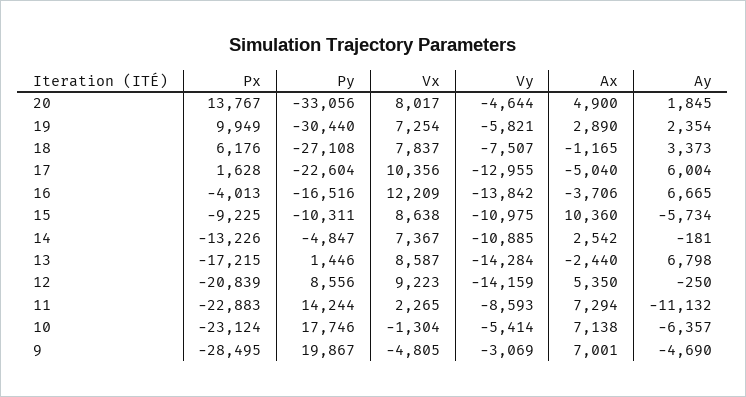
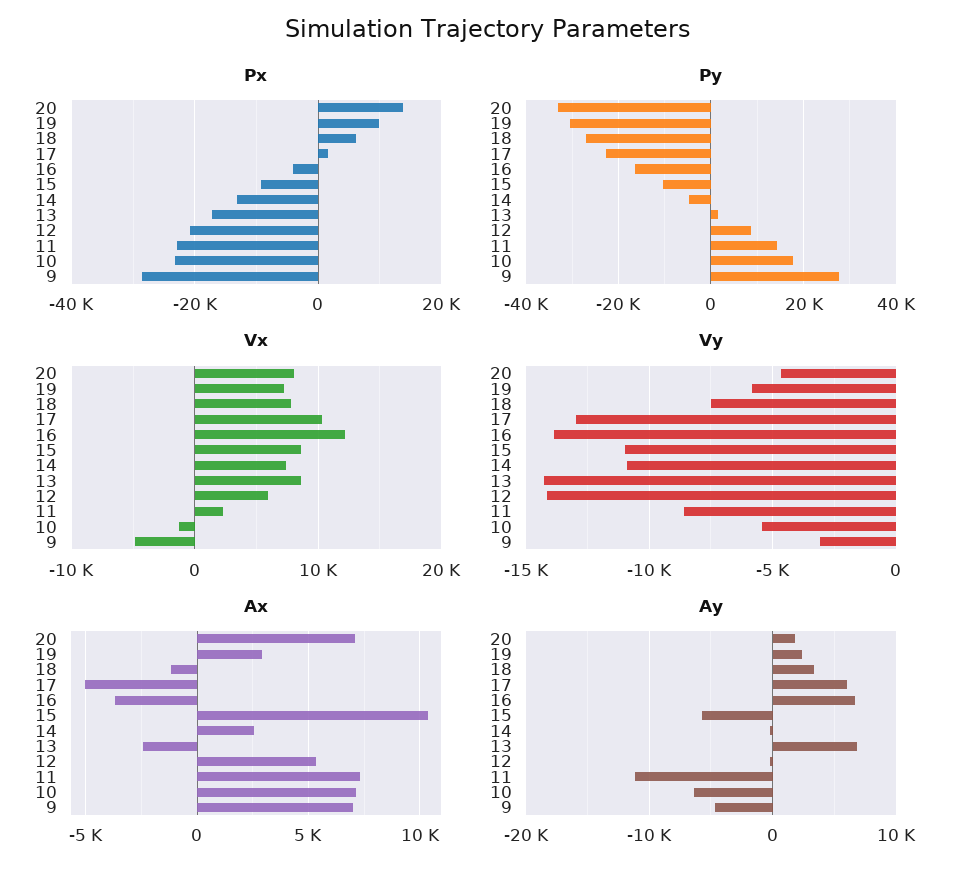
  {
    "Px": {
      "20": 13767,
      "19": 9949,
      "18": 6176,
      "17": 1628,
      "16": -4013,
      "15": -9225,
      "14": -13226,
      "13": -17215,
      "12": -20839,
      "11": -22883,
      "10": -23124,
      "9": -28495
    },
    "Py": {
      "20": -33056,
      "19": -30440,
      "18": -27108,
      "17": -22604,
      "16": -16516,
      "15": -10311,
      "14": -4847,
      "13": 1446,
      "12": 8556,
      "11": 14244,
      "10": 17746,
-     "9": 19867
+     "9": 28000
    },
    "Vx": {
      "20": 8017,
      "19": 7254,
      "18": 7837,
      "17": 10356,
      "16": 12209,
      "15": 8638,
      "14": 7367,
      "13": 8587,
-     "12": 9223,
+     "12": 6000,
      "11": 2265,
      "10": -1304,
      "9": -4805
    },
    "Vy": {
      "20": -4644,
      "19": -5821,
      "18": -7507,
      "17": -12955,
      "16": -13842,
      "15": -10975,
      "14": -10885,
      "13": -14284,
      "12": -14159,
      "11": -8593,
      "10": -5414,
      "9": -3069
    },
    "Ax": {
-     "20": 4900,
+     "20": 7000,
      "19": 2890,
      "18": -1165,
      "17": -5040,
      "16": -3706,
      "15": 10360,
      "14": 2542,
      "13": -2440,
      "12": 5350,
      "11": 7294,
      "10": 7138,
      "9": 7001
    },
    "Ay": {
      "20": 1845,
      "19": 2354,
      "18": 3373,
      "17": 6004,
      "16": 6665,
      "15": -5734,
      "14": -181,
      "13": 6798,
      "12": -250,
      "11": -11132,
      "10": -6357,
      "9": -4690
    }
  }

